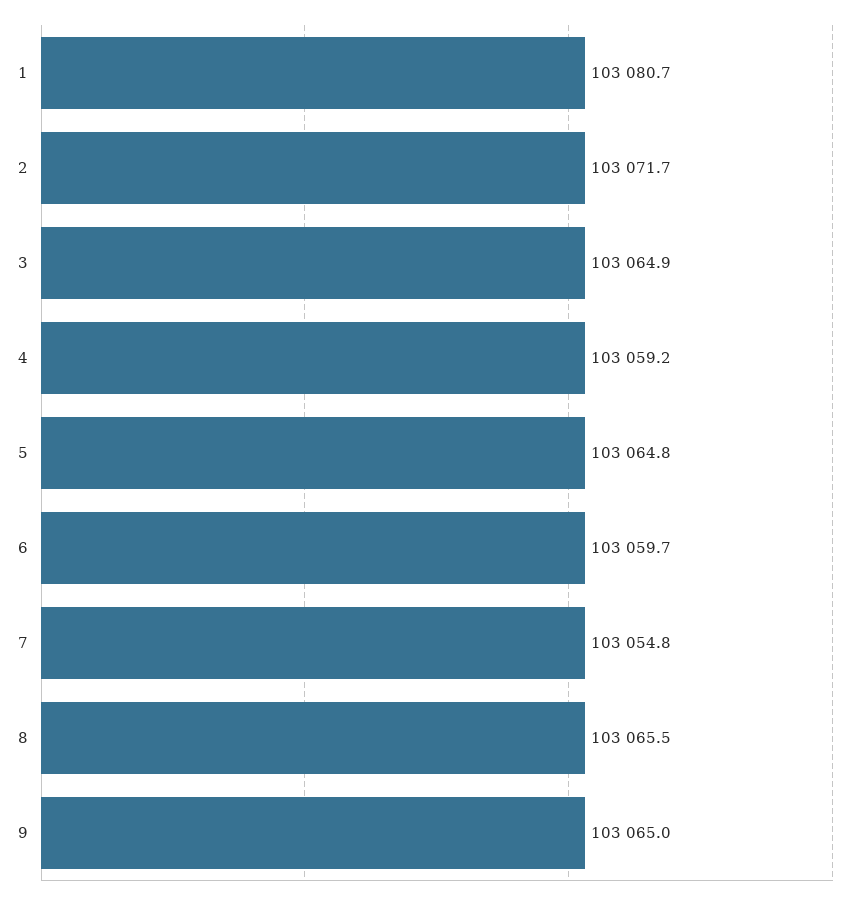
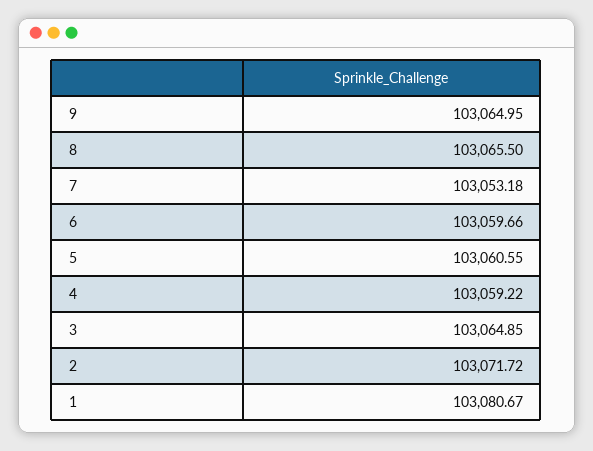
  {
    "1": 103080.67,
    "2": 103071.72,
    "3": 103064.85,
    "4": 103059.22,
-   "5": 103064.8,
+   "5": 103060.55,
    "6": 103059.66,
-   "7": 103054.8,
+   "7": 103053.18,
    "8": 103065.5,
    "9": 103064.95
  }

